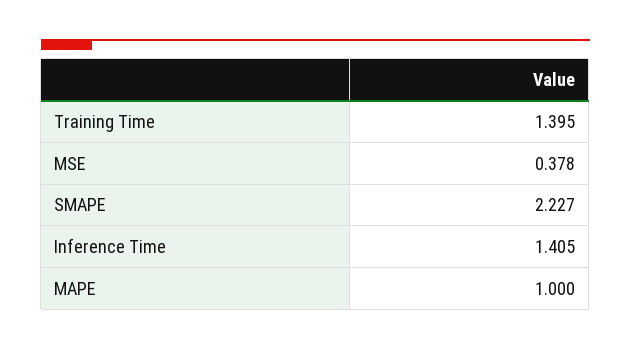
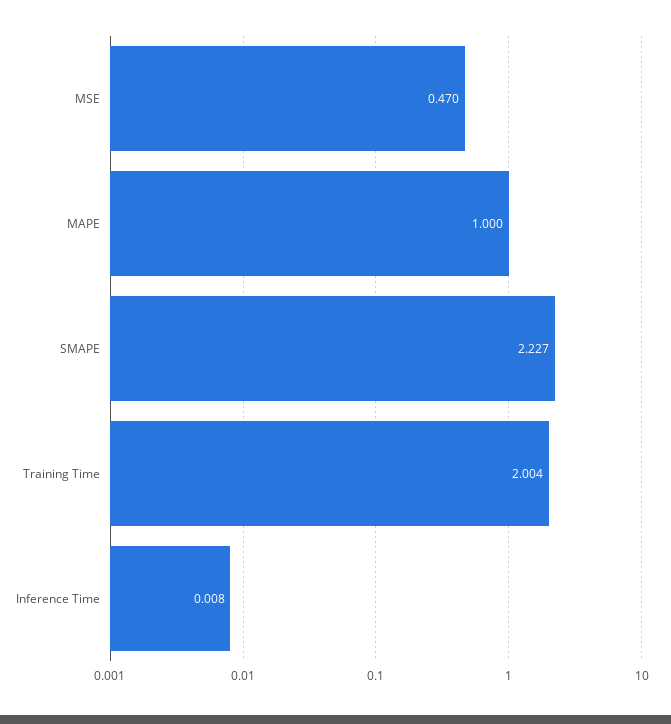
  {
-   "Training Time": 1.395,
+   "Training Time": 2.004,
-   "MSE": 0.378,
+   "MSE": 0.47,
    "SMAPE": 2.227,
-   "Inference Time": 1.405,
+   "Inference Time": 0.008,
    "MAPE": 1
  }

